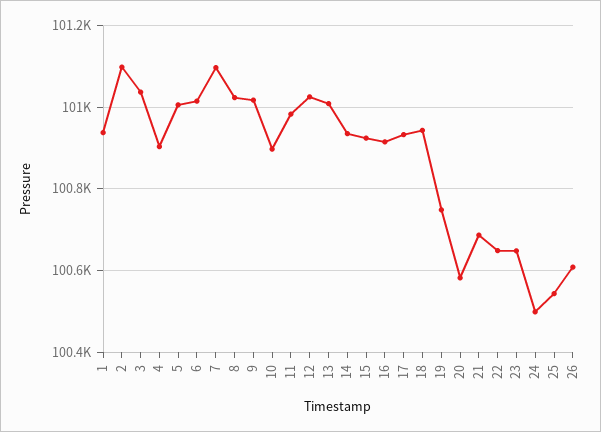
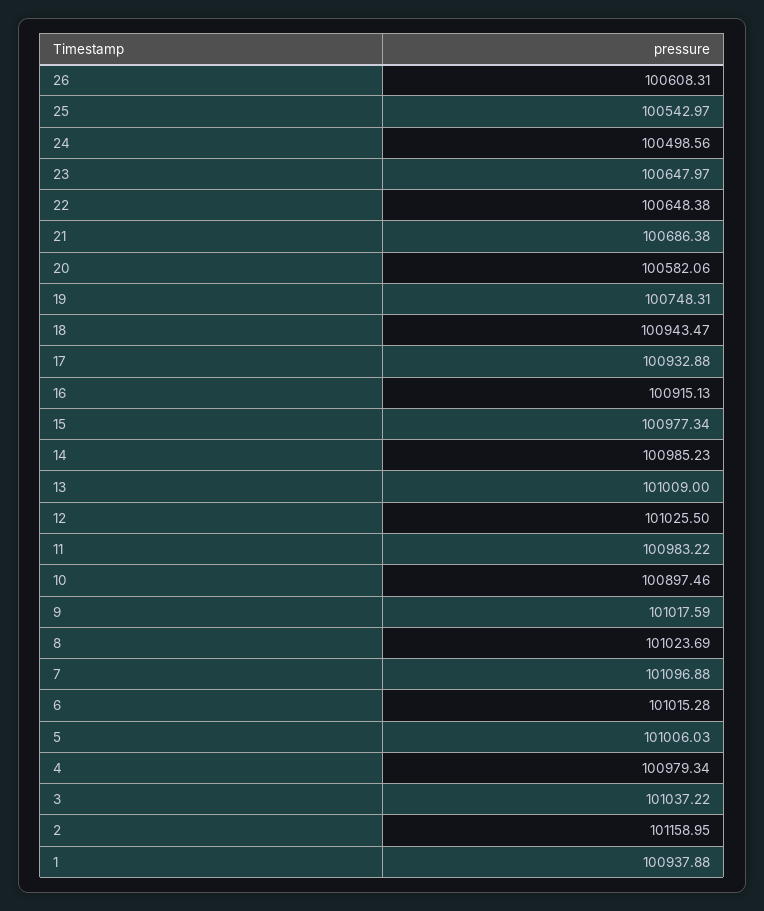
  {
    "1": 100937.88,
-   "2": 101100,
+   "2": 101158.95,
    "3": 101037.22,
-   "4": 100900,
+   "4": 100979.34,
    "5": 101006.03,
    "6": 101015.28,
    "7": 101096.88,
    "8": 101023.69,
    "9": 101017.59,
    "10": 100897.46,
    "11": 100983.22,
    "12": 101025.5,
    "13": 101009,
-   "14": 100940,
+   "14": 100985.23,
-   "15": 100920,
+   "15": 100977.34,
    "16": 100915.13,
    "17": 100932.88,
    "18": 100943.47,
    "19": 100748.31,
    "20": 100582.06,
    "21": 100686.38,
    "22": 100648.38,
    "23": 100647.97,
    "24": 100498.56,
    "25": 100542.97,
    "26": 100608.31
  }

